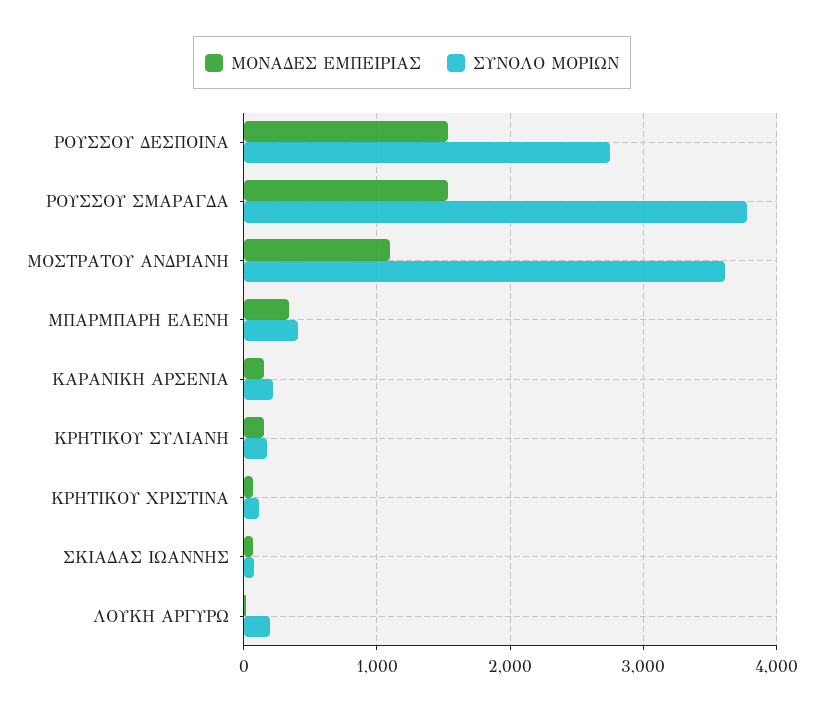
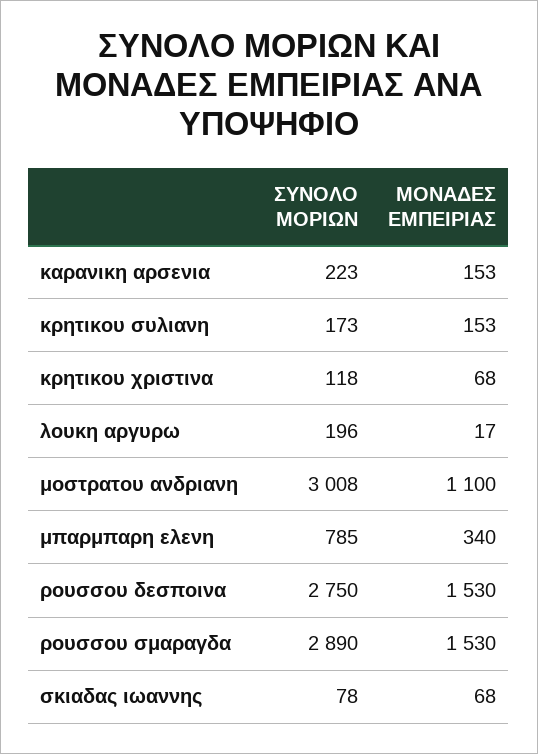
  {
    "ΜΟΝΑΔΕΣ ΕΜΠΕΙΡΙΑΣ": {
      "ΡΟΥΣΣΟΥ ΔΕΣΠΟΙΝΑ": 1530,
      "ΡΟΥΣΣΟΥ ΣΜΑΡΑΓΔΑ": 1530,
      "ΜΟΣΤΡΑΤΟΥ ΑΝΔΡΙΑΝΗ": 1100,
      "ΜΠΑΡΜΠΑΡΗ ΕΛΕΝΗ": 340,
      "ΚΑΡΑΝΙΚΗ ΑΡΣΕΝΙΑ": 153,
      "ΚΡΗΤΙΚΟΥ ΣΥΛΙΑΝΗ": 153,
      "ΚΡΗΤΙΚΟΥ ΧΡΙΣΤΙΝΑ": 68,
      "ΣΚΙΑΔΑΣ ΙΩΑΝΝΗΣ": 68,
      "ΛΟΥΚΗ ΑΡΓΥΡΩ": 17
    },
    "ΣΥΝΟΛΟ ΜΟΡΙΩΝ": {
      "ΡΟΥΣΣΟΥ ΔΕΣΠΟΙΝΑ": 2750,
-     "ΡΟΥΣΣΟΥ ΣΜΑΡΑΓΔΑ": 3800,
+     "ΡΟΥΣΣΟΥ ΣΜΑΡΑΓΔΑ": 2890,
-     "ΜΟΣΤΡΑΤΟΥ ΑΝΔΡΙΑΝΗ": 3600,
+     "ΜΟΣΤΡΑΤΟΥ ΑΝΔΡΙΑΝΗ": 3008,
-     "ΜΠΑΡΜΠΑΡΗ ΕΛΕΝΗ": 400,
+     "ΜΠΑΡΜΠΑΡΗ ΕΛΕΝΗ": 785,
      "ΚΑΡΑΝΙΚΗ ΑΡΣΕΝΙΑ": 223,
      "ΚΡΗΤΙΚΟΥ ΣΥΛΙΑΝΗ": 173,
      "ΚΡΗΤΙΚΟΥ ΧΡΙΣΤΙΝΑ": 118,
      "ΣΚΙΑΔΑΣ ΙΩΑΝΝΗΣ": 78,
      "ΛΟΥΚΗ ΑΡΓΥΡΩ": 196
    }
  }

